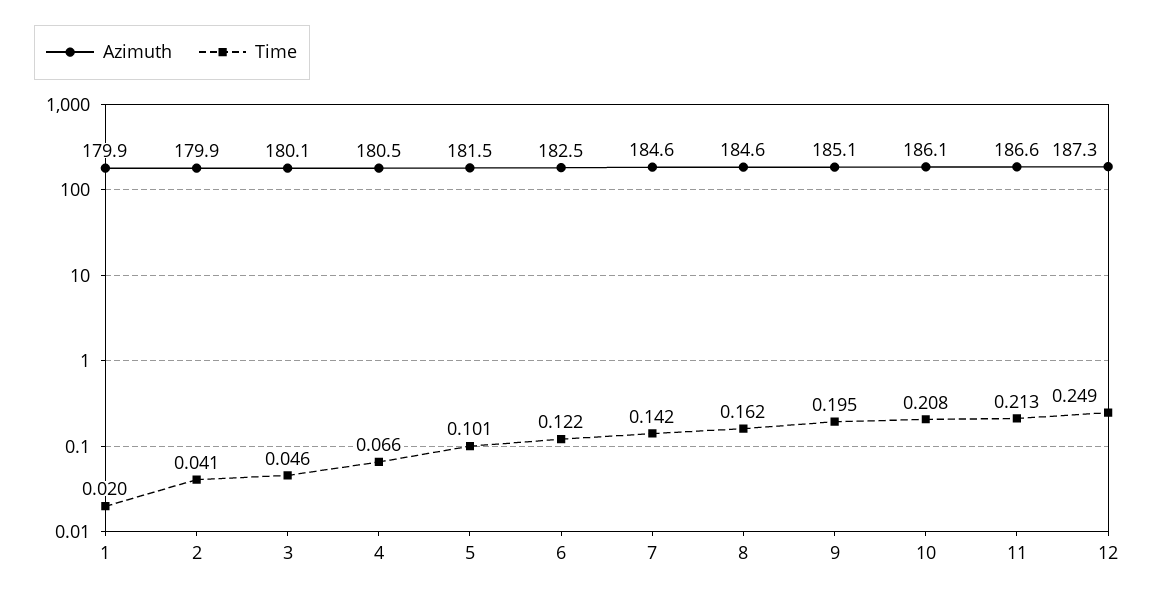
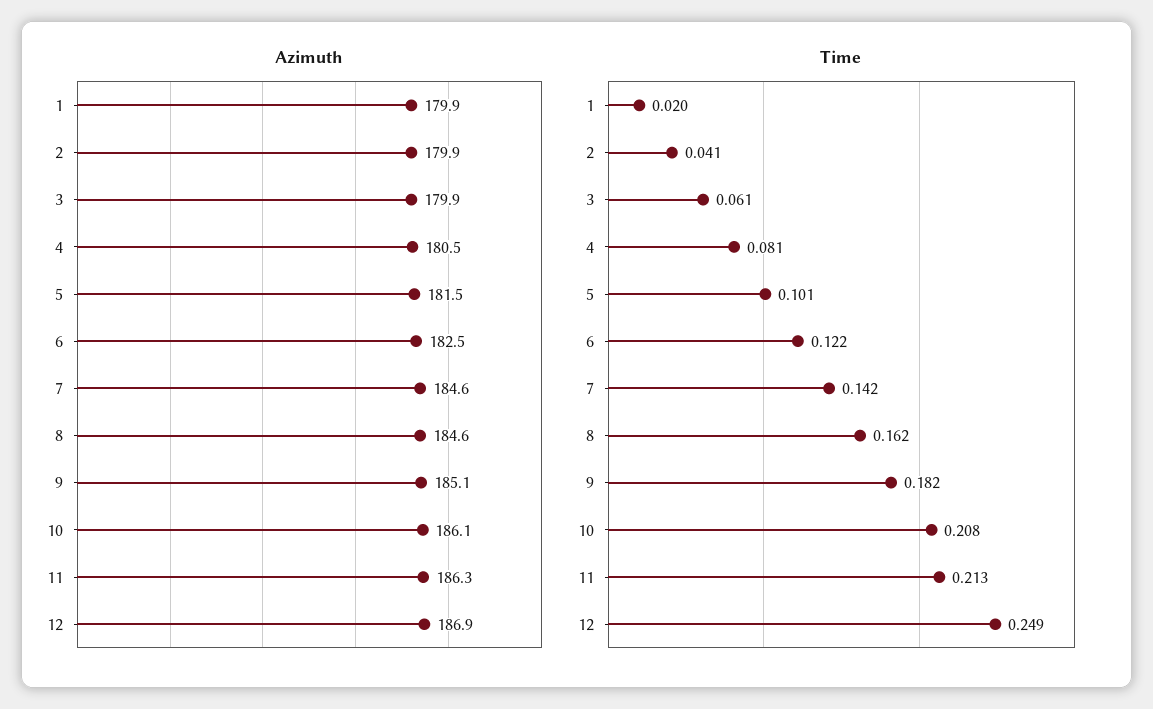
  {
    "Azimuth": {
      "1": 179.9,
      "2": 179.9,
-     "3": 180.1,
+     "3": 179.9,
      "4": 180.5,
      "5": 181.5,
      "6": 182.5,
      "7": 184.6,
      "8": 184.6,
      "9": 185.1,
      "10": 186.1,
-     "11": 186.6,
+     "11": 186.3,
-     "12": 187.3
+     "12": 186.9
    },
    "Time": {
      "1": 0.02,
      "2": 0.041,
-     "3": 0.046,
+     "3": 0.061,
-     "4": 0.066,
+     "4": 0.081,
      "5": 0.101,
      "6": 0.122,
      "7": 0.142,
      "8": 0.162,
-     "9": 0.195,
+     "9": 0.182,
      "10": 0.208,
      "11": 0.213,
      "12": 0.249
    }
  }

